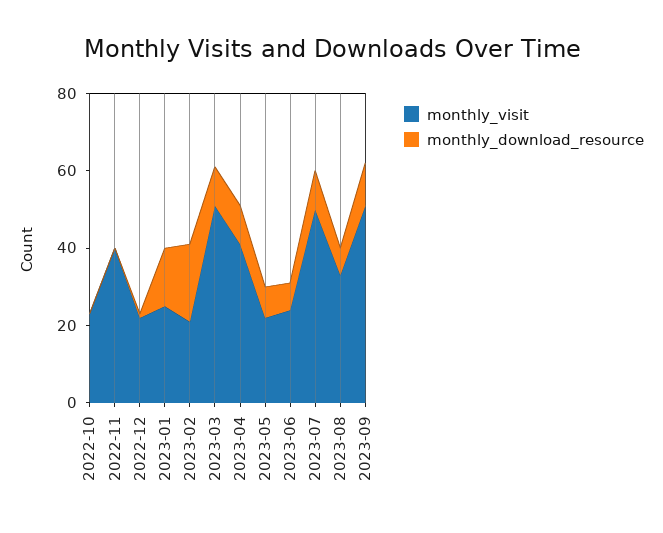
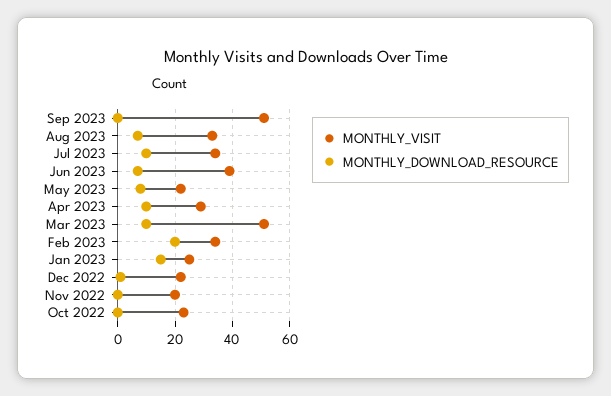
  {
    "monthly_visit": {
      "2022-10": 25,
-     "2022-11": 40,
+     "2022-11": 20,
      "2022-12": 20,
      "2023-01": 25,
-     "2023-02": 20,
+     "2023-02": 35,
      "2023-03": 50,
-     "2023-04": 40,
+     "2023-04": 30,
      "2023-05": 20,
-     "2023-06": 25,
+     "2023-06": 40,
-     "2023-07": 50,
+     "2023-07": 35,
      "2023-08": 35,
      "2023-09": 50
    },
    "monthly_download_resource": {
      "2022-10": 0,
      "2022-11": 0,
      "2022-12": 0,
      "2023-01": 15,
      "2023-02": 20,
      "2023-03": 10,
      "2023-04": 10,
      "2023-05": 10,
      "2023-06": 5,
      "2023-07": 10,
      "2023-08": 5,
-     "2023-09": 10
+     "2023-09": 0
    }
  }

